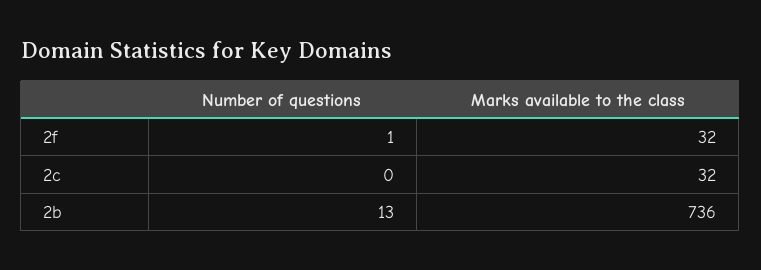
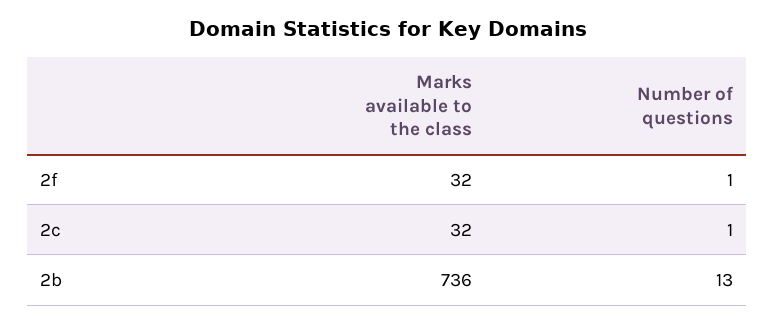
  {
    "Number of questions": {
      "2f": 1,
-     "2c": 0,
+     "2c": 1,
      "2b": 13
    },
    "Marks available to the class": {
      "2f": 32,
      "2c": 32,
      "2b": 736
    }
  }

